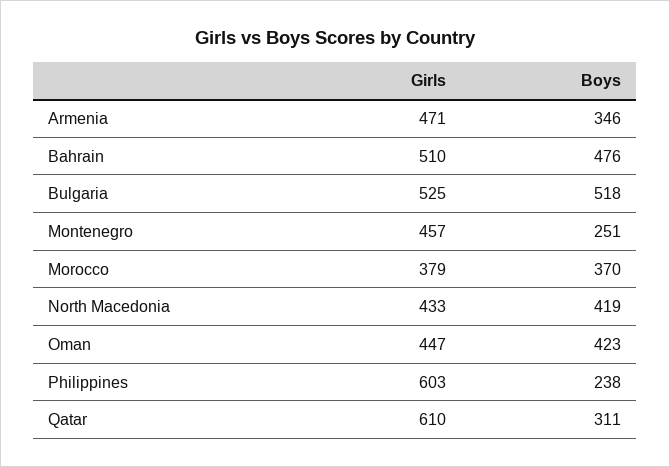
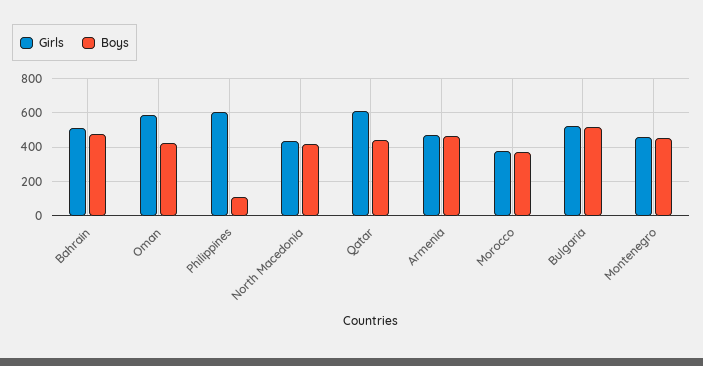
  {
    "Girls": {
      "Armenia": 471,
      "Bahrain": 510,
      "Bulgaria": 525,
      "Montenegro": 457,
      "Morocco": 379,
      "North Macedonia": 433,
-     "Oman": 447,
+     "Oman": 600,
      "Philippines": 603,
      "Qatar": 610
    },
    "Boys": {
-     "Armenia": 346,
+     "Armenia": 450,
      "Bahrain": 476,
      "Bulgaria": 518,
-     "Montenegro": 251,
+     "Montenegro": 450,
      "Morocco": 370,
      "North Macedonia": 419,
      "Oman": 423,
-     "Philippines": 238,
+     "Philippines": 100,
-     "Qatar": 311
+     "Qatar": 450
    }
  }

